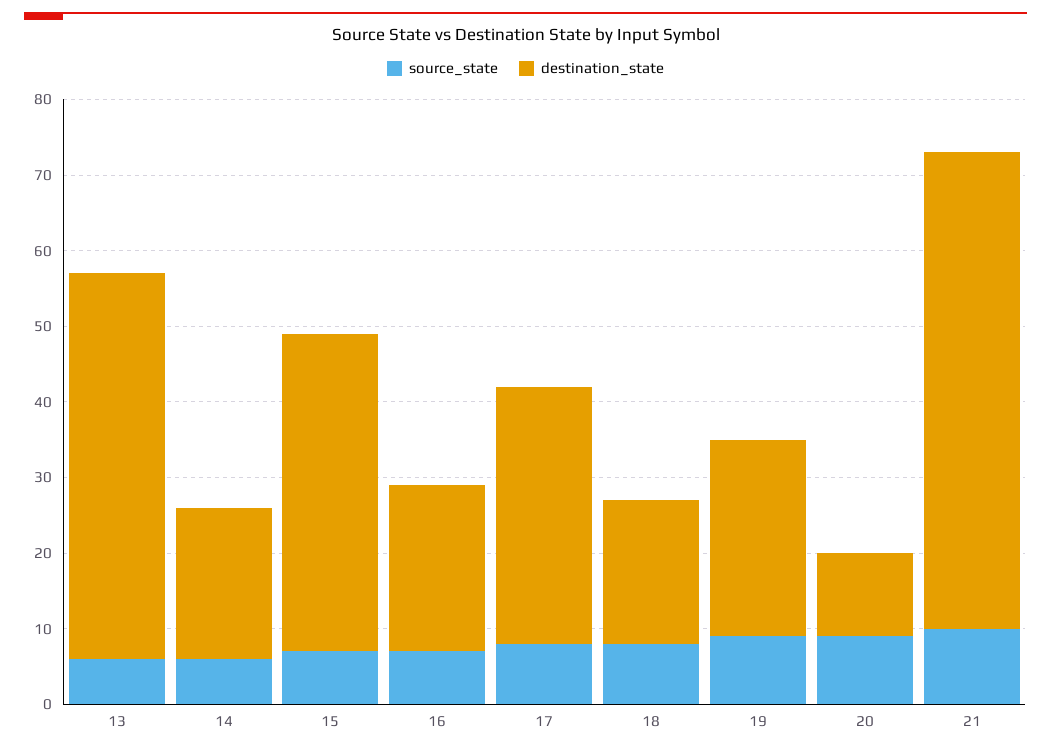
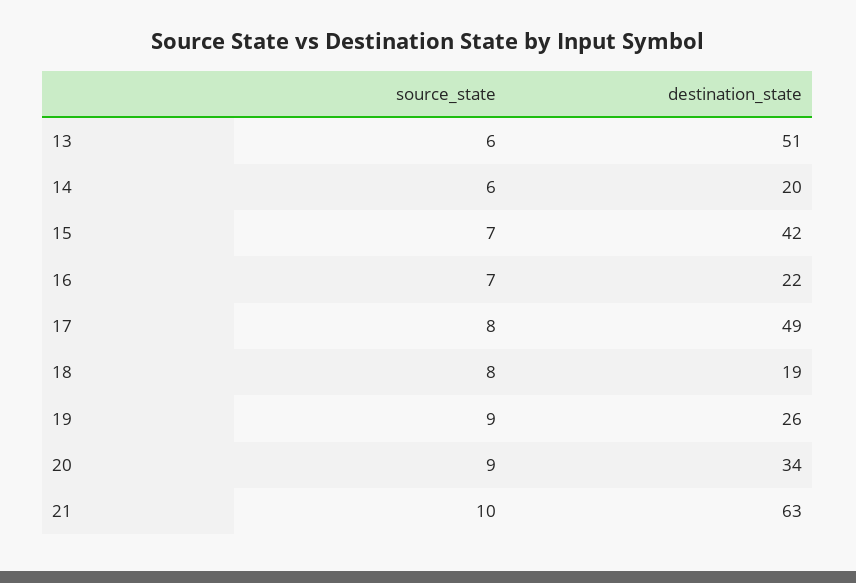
  {
    "source_state": {
      "13": 6,
      "14": 6,
      "15": 7,
      "16": 7,
      "17": 8,
      "18": 8,
      "19": 9,
      "20": 9,
      "21": 10
    },
    "destination_state": {
      "13": 51,
      "14": 20,
      "15": 42,
      "16": 22,
-     "17": 35,
+     "17": 49,
      "18": 19,
      "19": 26,
-     "20": 10,
+     "20": 34,
      "21": 63
    }
  }

